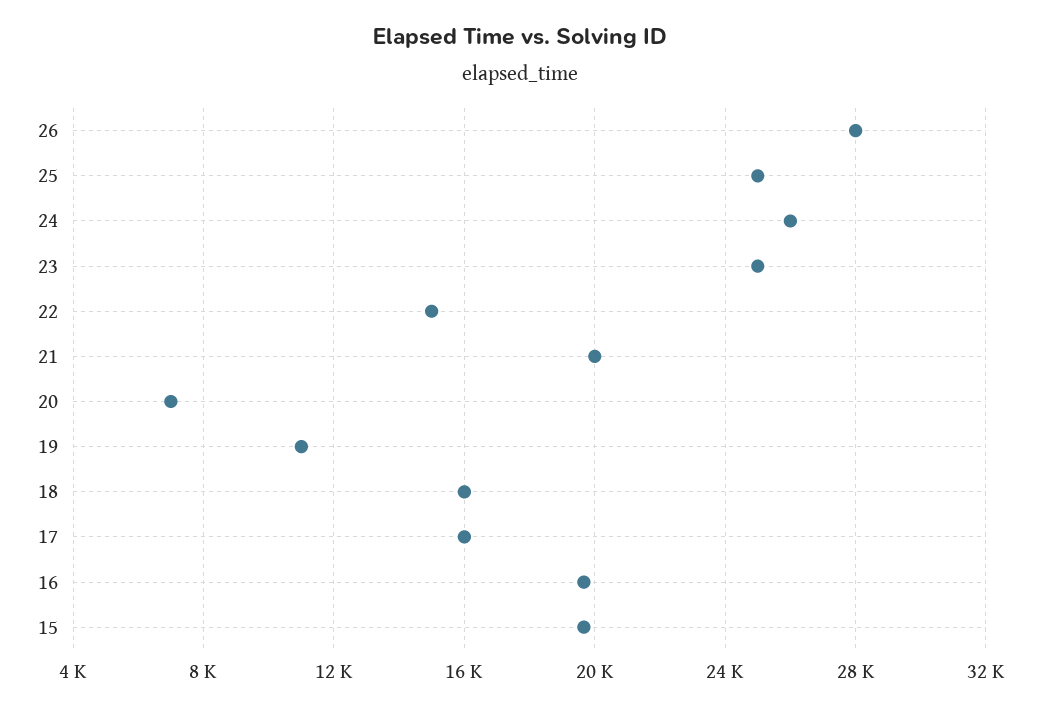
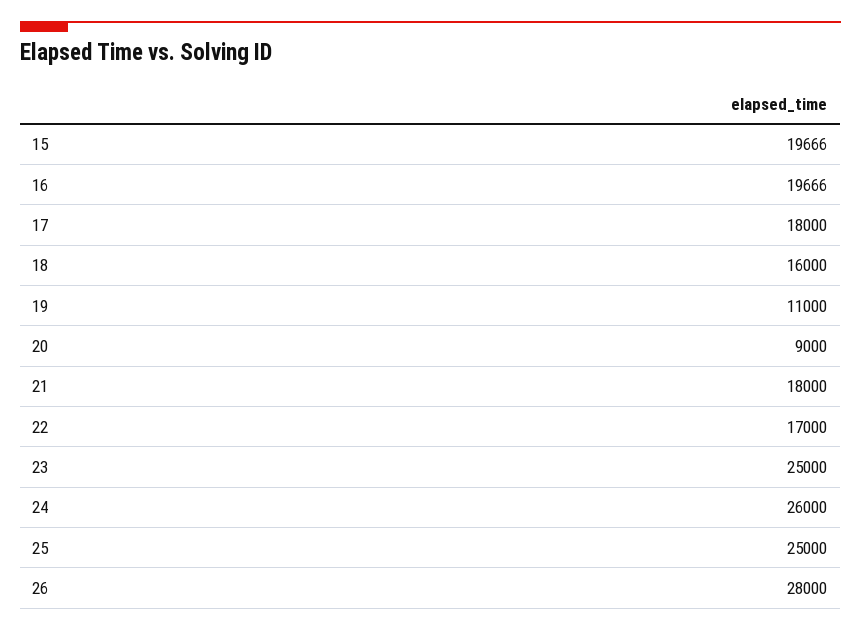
  {
    "26": 28000,
    "25": 25000,
    "24": 26000,
    "23": 25000,
-   "22": 15000,
+   "22": 17000,
-   "21": 20000,
+   "21": 18000,
-   "20": 7000,
+   "20": 9000,
    "19": 11000,
    "18": 16000,
-   "17": 16000,
+   "17": 18000,
    "16": 19666,
    "15": 19666
  }

